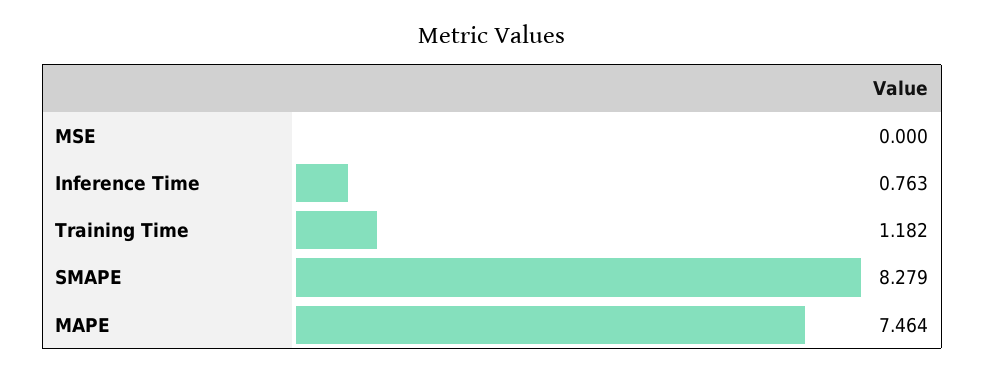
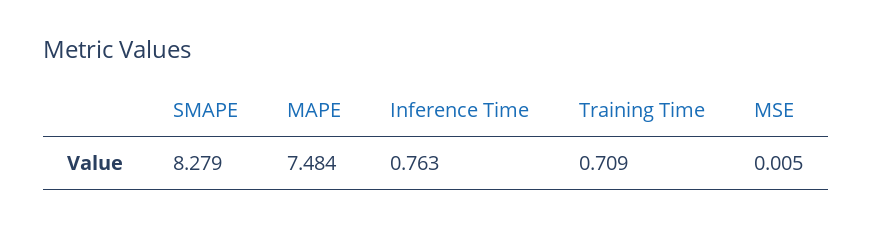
  {
-   "MSE": 0,
+   "MSE": 0.005,
    "Inference Time": 0.763,
-   "Training Time": 1.182,
+   "Training Time": 0.709,
    "SMAPE": 8.279,
-   "MAPE": 7.464
+   "MAPE": 7.484
  }

